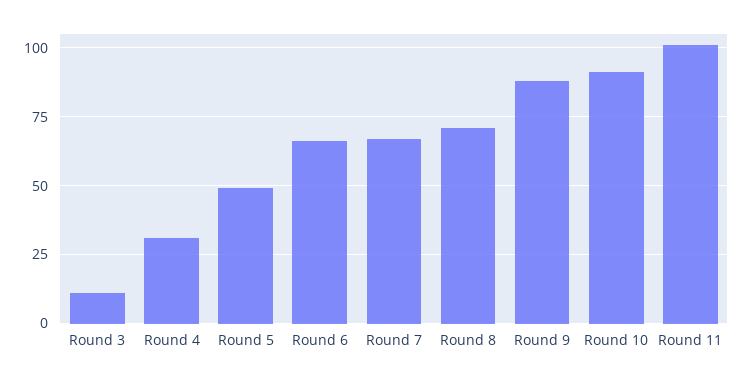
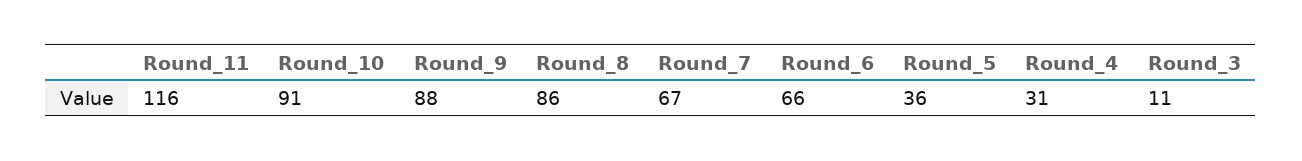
  {
    "Round 3": 11,
    "Round 4": 31,
-   "Round 5": 50,
+   "Round 5": 36,
    "Round 6": 66,
    "Round 7": 67,
-   "Round 8": 70,
+   "Round 8": 86,
    "Round 9": 88,
    "Round 10": 91,
-   "Round 11": 100
+   "Round 11": 116
  }

